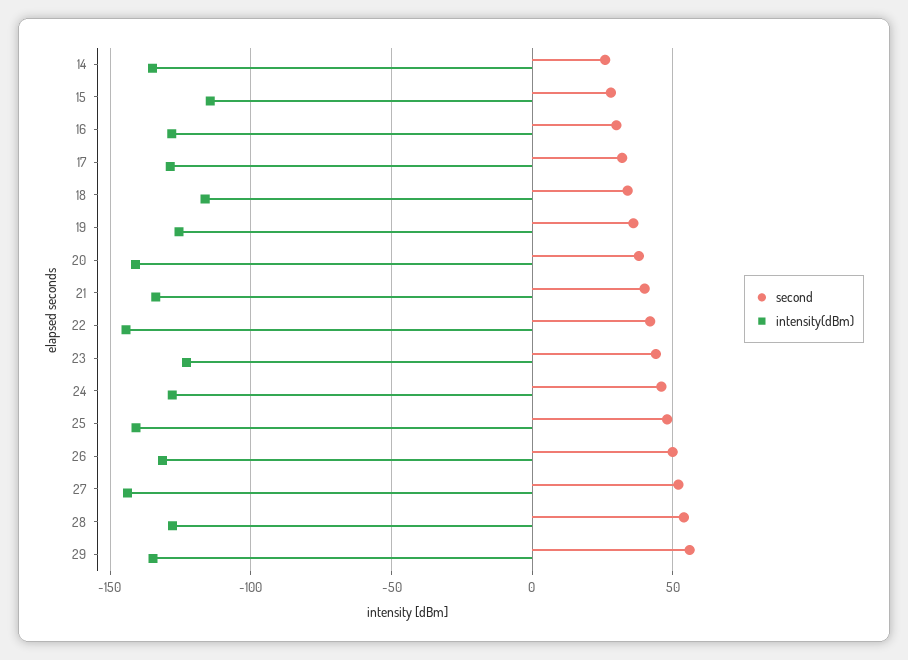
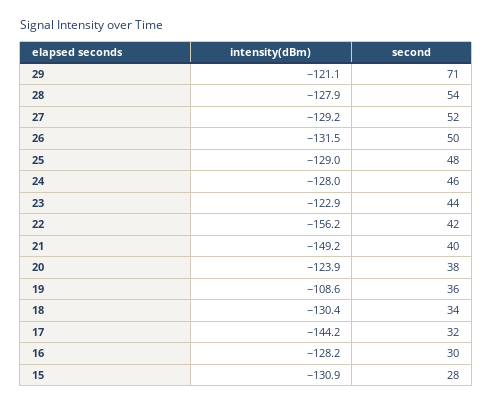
  {
    "second": {
-     "14": 25,
      "15": 28,
      "16": 30,
      "17": 32,
      "18": 34,
      "19": 36,
      "20": 38,
      "21": 40,
      "22": 42,
      "23": 44,
      "24": 46,
      "25": 48,
      "26": 50,
      "27": 52,
      "28": 54,
-     "29": 55
+     "29": 71
    },
    "intensity(dBm)": {
-     "14": -135,
-     "15": -115,
+     "15": -130.9,
      "16": -128.2,
-     "17": -130,
+     "17": -144.2,
-     "18": -115,
+     "18": -130.4,
-     "19": -125,
+     "19": -108.6,
-     "20": -140,
+     "20": -123.9,
-     "21": -135,
+     "21": -149.2,
-     "22": -145,
+     "22": -156.2,
      "23": -122.9,
      "24": -128,
-     "25": -140,
+     "25": -129,
      "26": -131.5,
-     "27": -145,
+     "27": -129.2,
      "28": -127.9,
-     "29": -135
+     "29": -121.1
    }
  }

